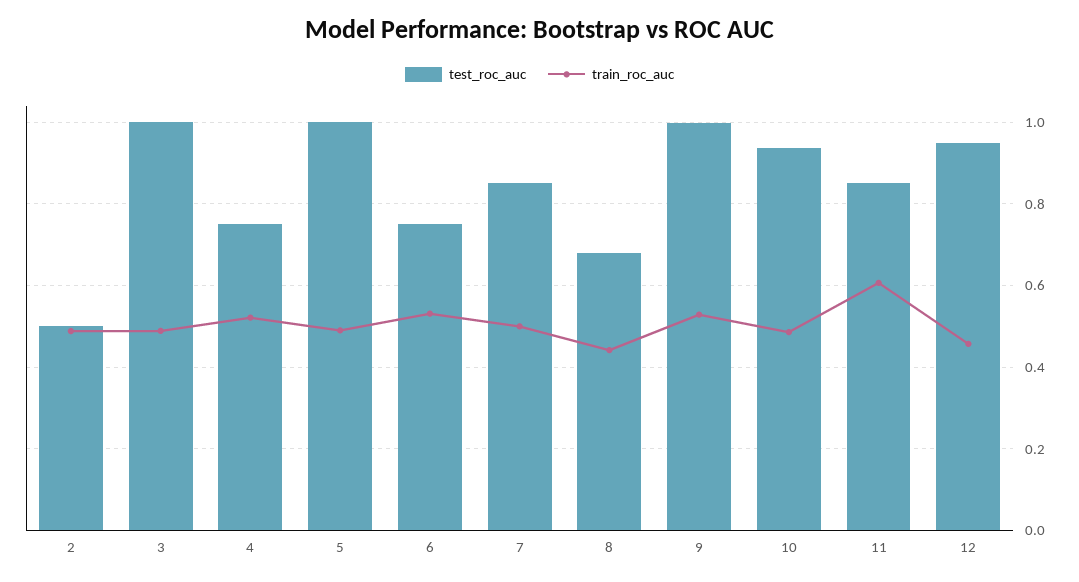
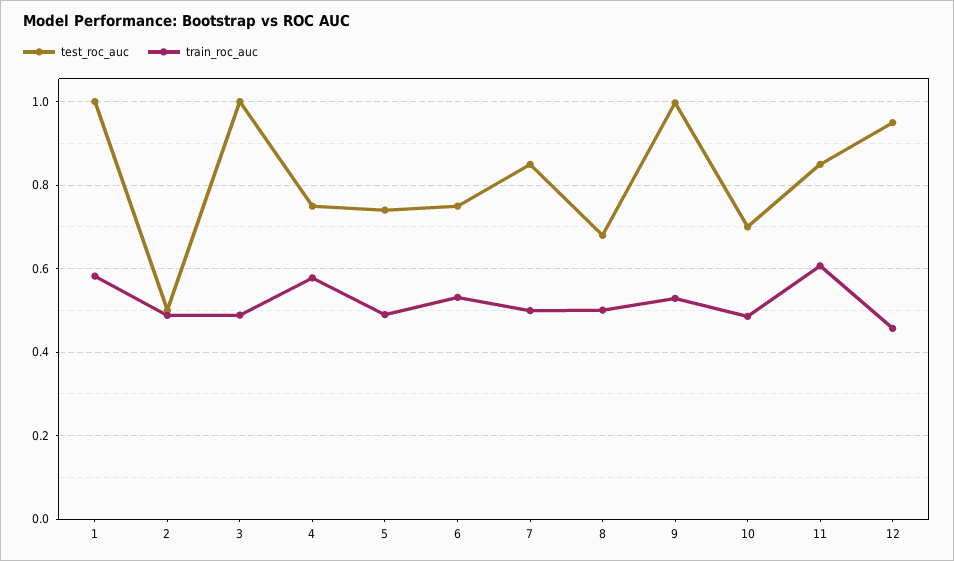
  {
    "test_roc_auc": {
      "2": 0.5,
      "3": 1,
      "4": 0.76,
-     "5": 1,
+     "5": 0.74,
      "6": 0.76,
      "7": 0.86,
      "8": 0.68,
      "9": 1,
-     "10": 0.94,
+     "10": 0.7,
      "11": 0.86,
-     "12": 0.96
+     "12": 0.96,
+     "1": 1
    },
    "train_roc_auc": {
      "2": 0.48,
      "3": 0.48,
-     "4": 0.52,
+     "4": 0.58,
      "5": 0.48,
      "6": 0.54,
      "7": 0.5,
-     "8": 0.44,
+     "8": 0.5,
      "9": 0.52,
      "10": 0.48,
      "11": 0.6,
-     "12": 0.46
+     "12": 0.46,
+     "1": 0.58
    }
  }

